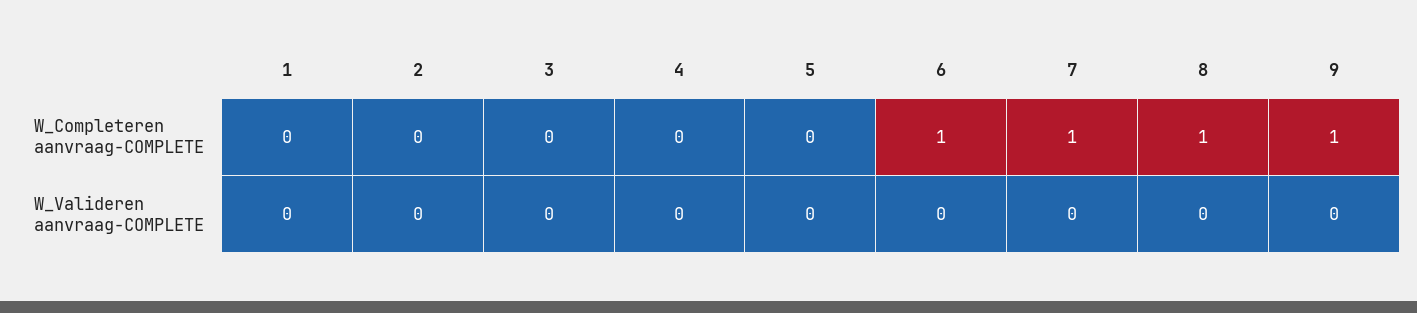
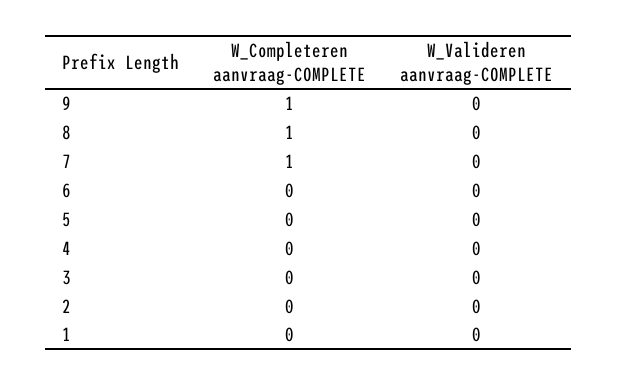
  {
    "1": {
      "W_Completeren aanvraag-COMPLETE": 0,
      "W_Valideren aanvraag-COMPLETE": 0
    },
    "2": {
      "W_Completeren aanvraag-COMPLETE": 0,
      "W_Valideren aanvraag-COMPLETE": 0
    },
    "3": {
      "W_Completeren aanvraag-COMPLETE": 0,
      "W_Valideren aanvraag-COMPLETE": 0
    },
    "4": {
      "W_Completeren aanvraag-COMPLETE": 0,
      "W_Valideren aanvraag-COMPLETE": 0
    },
    "5": {
      "W_Completeren aanvraag-COMPLETE": 0,
      "W_Valideren aanvraag-COMPLETE": 0
    },
    "6": {
-     "W_Completeren aanvraag-COMPLETE": 1,
+     "W_Completeren aanvraag-COMPLETE": 0,
      "W_Valideren aanvraag-COMPLETE": 0
    },
    "7": {
      "W_Completeren aanvraag-COMPLETE": 1,
      "W_Valideren aanvraag-COMPLETE": 0
    },
    "8": {
      "W_Completeren aanvraag-COMPLETE": 1,
      "W_Valideren aanvraag-COMPLETE": 0
    },
    "9": {
      "W_Completeren aanvraag-COMPLETE": 1,
      "W_Valideren aanvraag-COMPLETE": 0
    }
  }

